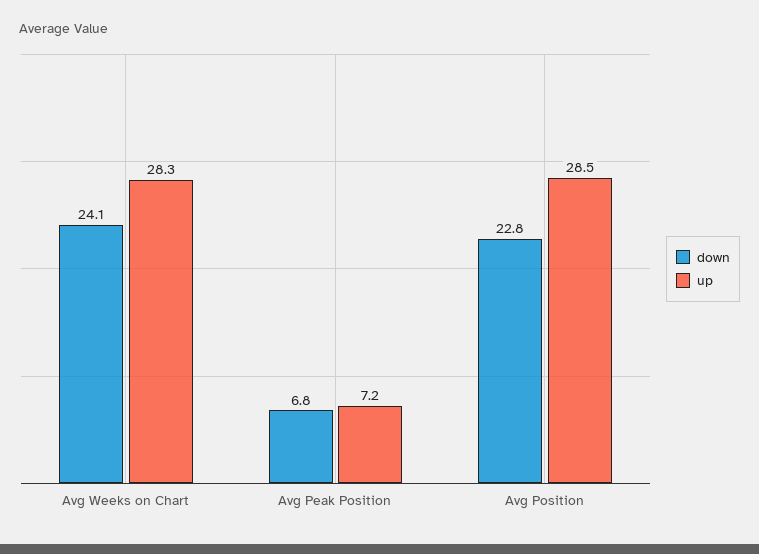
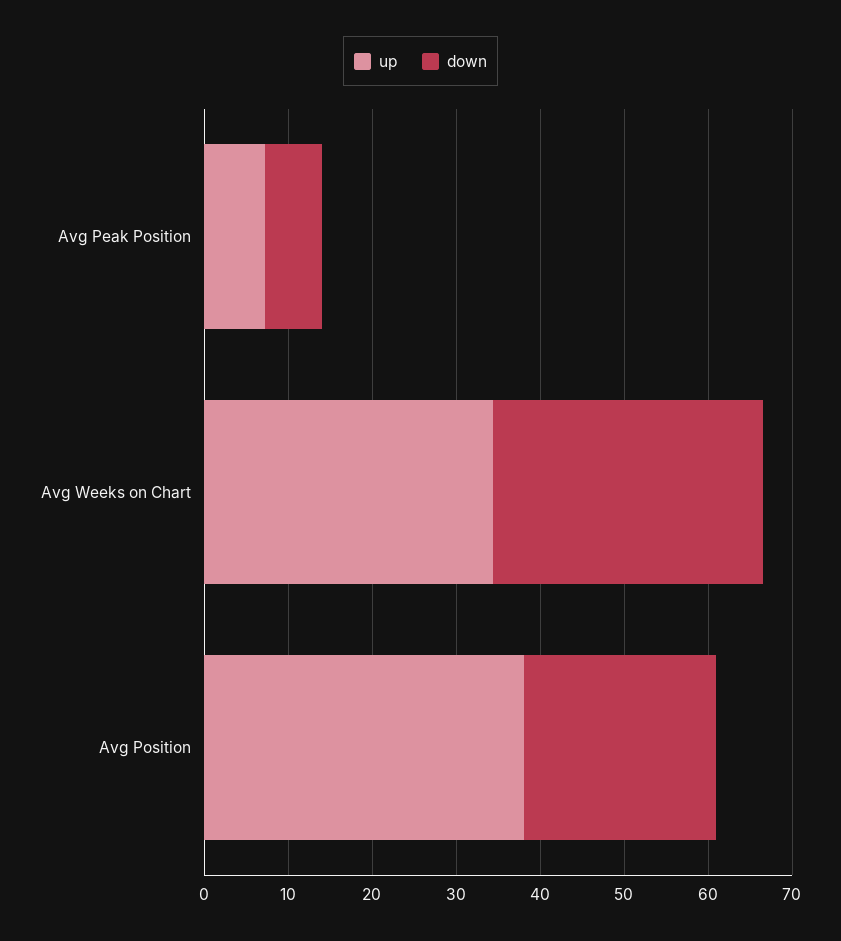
  {
    "down": {
-     "Avg Weeks on Chart": 24.1,
+     "Avg Weeks on Chart": 32,
      "Avg Peak Position": 6.8,
      "Avg Position": 22.8
    },
    "up": {
-     "Avg Weeks on Chart": 28.3,
+     "Avg Weeks on Chart": 34,
      "Avg Peak Position": 7.2,
-     "Avg Position": 28.5
+     "Avg Position": 38
    }
  }

